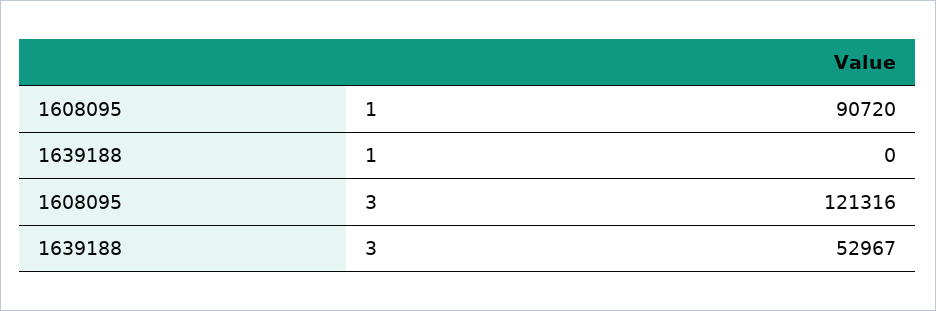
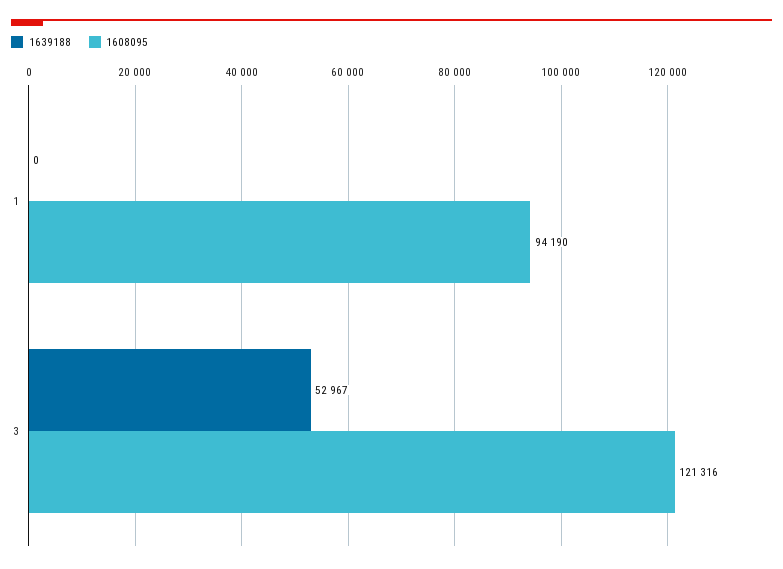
  {
    "1608095": {
-     "1": 90720,
+     "1": 94190,
      "3": 121316
    },
    "1639188": {
      "1": 0,
      "3": 52967
    }
  }

